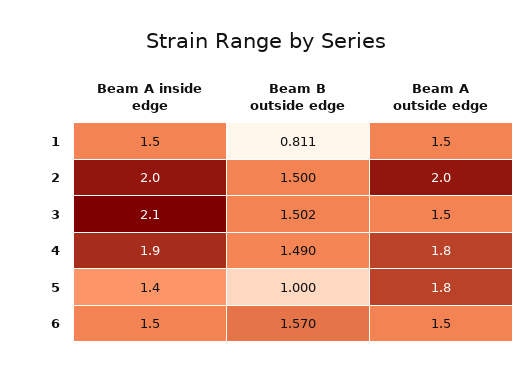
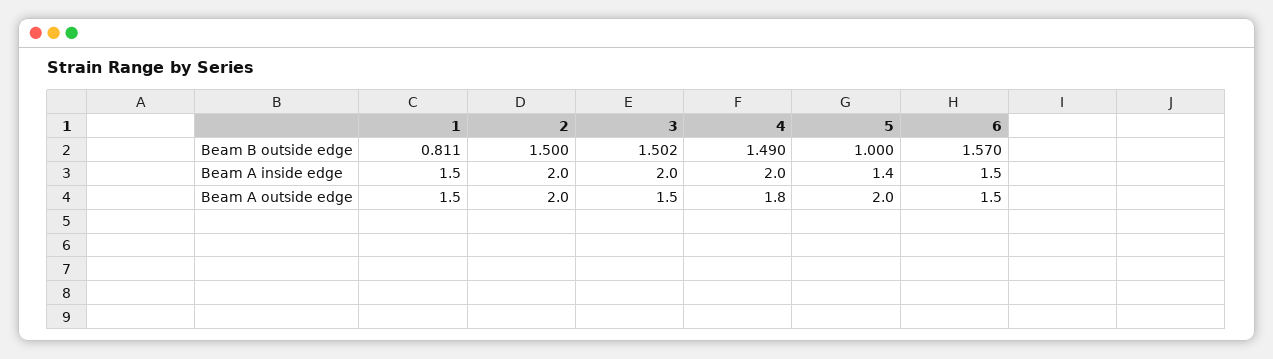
  {
    "Beam A inside edge": {
      "1": 1.5,
      "2": 2,
-     "3": 2.1,
+     "3": 2,
-     "4": 1.9,
+     "4": 2,
      "5": 1.4,
      "6": 1.5
    },
    "Beam B outside edge": {
      "1": 0.811,
      "2": 1.5,
      "3": 1.502,
      "4": 1.49,
      "5": 1,
      "6": 1.57
    },
    "Beam A outside edge": {
      "1": 1.5,
      "2": 2,
      "3": 1.5,
      "4": 1.8,
-     "5": 1.8,
+     "5": 2,
      "6": 1.5
    }
  }

